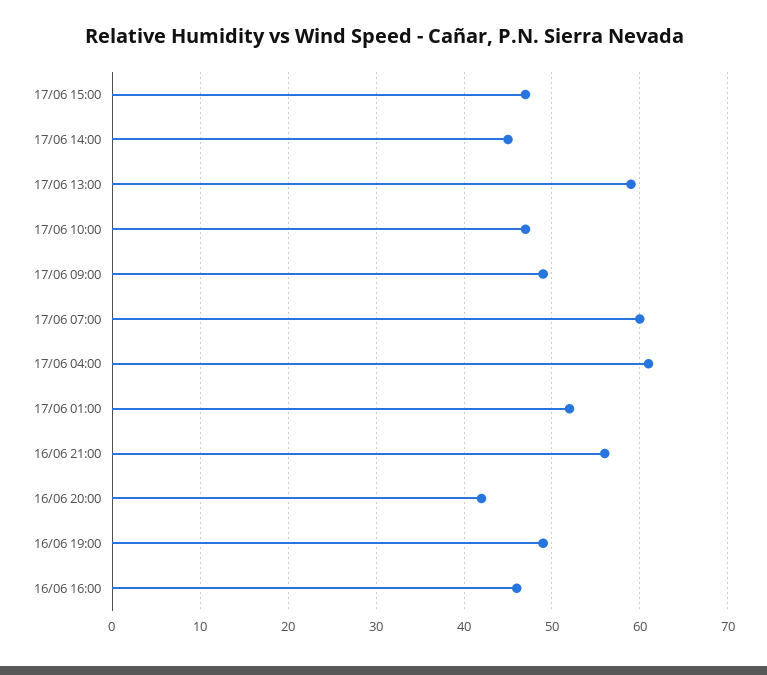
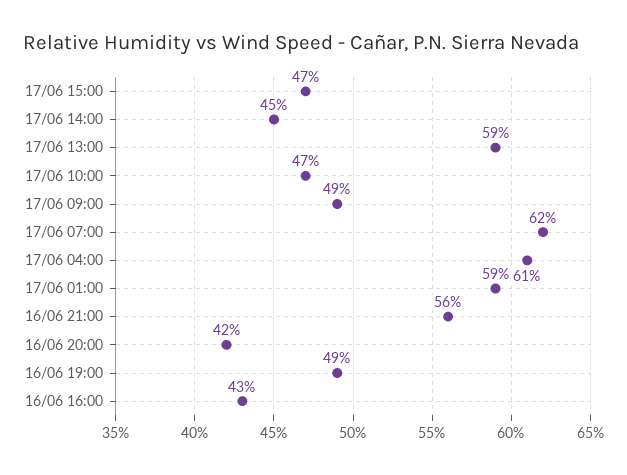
  {
    "17/06 15:00": 47,
    "17/06 14:00": 45,
    "17/06 13:00": 59,
    "17/06 10:00": 47,
    "17/06 09:00": 49,
-   "17/06 07:00": 60,
+   "17/06 07:00": 62,
    "17/06 04:00": 61,
-   "17/06 01:00": 52,
+   "17/06 01:00": 59,
    "16/06 21:00": 56,
    "16/06 20:00": 42,
    "16/06 19:00": 49,
-   "16/06 16:00": 46
+   "16/06 16:00": 43
  }

